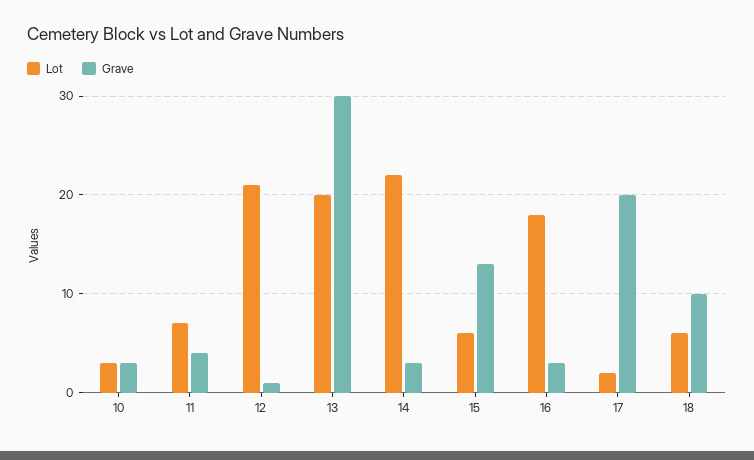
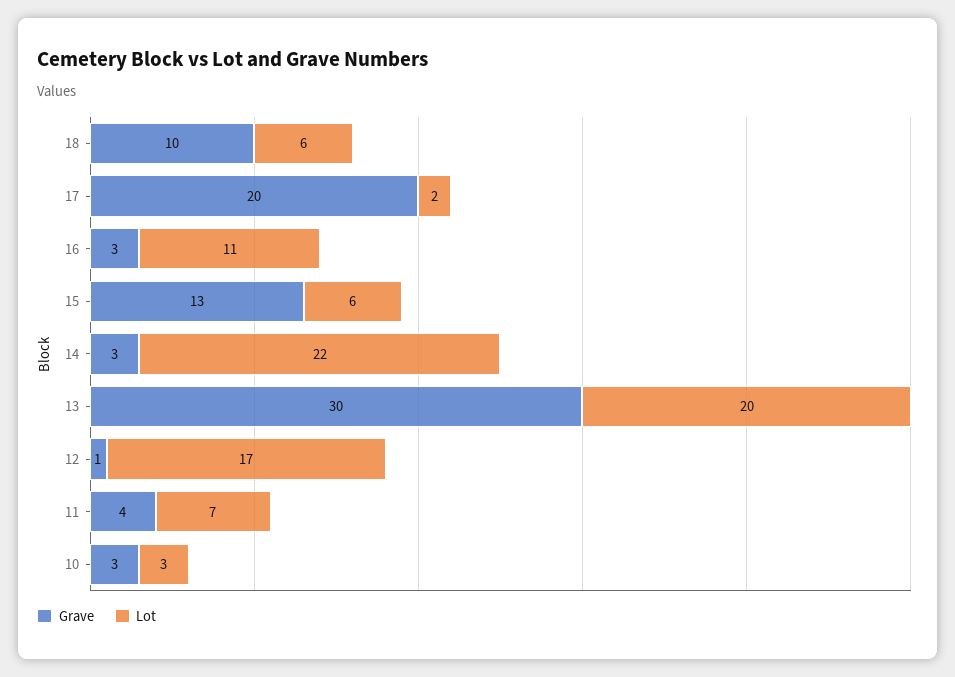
  {
    "Lot": {
      "10": 3,
      "11": 7,
-     "12": 21,
+     "12": 17,
      "13": 20,
      "14": 22,
      "15": 6,
-     "16": 18,
+     "16": 11,
      "17": 2,
      "18": 6
    },
    "Grave": {
      "10": 3,
      "11": 4,
      "12": 1,
      "13": 30,
      "14": 3,
      "15": 13,
      "16": 3,
      "17": 20,
      "18": 10
    }
  }

